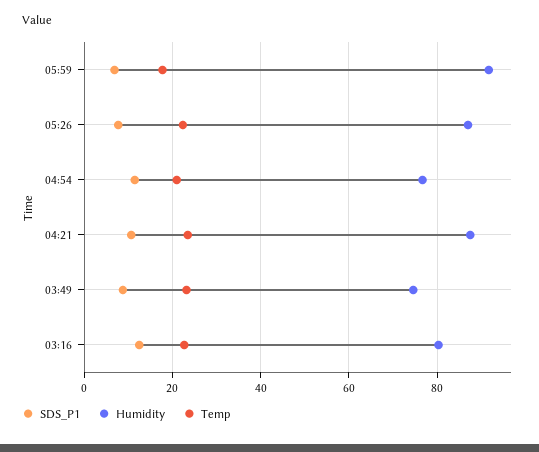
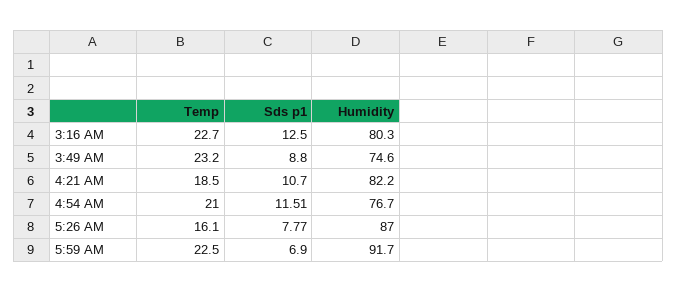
  {
    "SDS_P1": {
      "05:59": 6.9,
      "05:26": 7.77,
      "04:54": 11.51,
      "04:21": 10.7,
      "03:49": 8.8,
      "03:16": 12.5
    },
    "Humidity": {
      "05:59": 91.7,
      "05:26": 87,
      "04:54": 76.7,
-     "04:21": 88,
+     "04:21": 82.2,
      "03:49": 74.6,
      "03:16": 80.3
    },
    "Temp": {
-     "05:59": 18,
+     "05:59": 22.5,
-     "05:26": 22,
+     "05:26": 16.1,
      "04:54": 21,
-     "04:21": 24,
+     "04:21": 18.5,
      "03:49": 23.2,
      "03:16": 22.7
    }
  }

